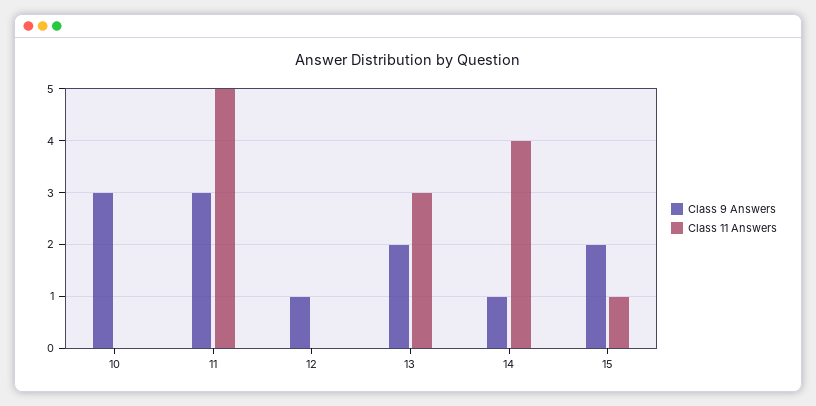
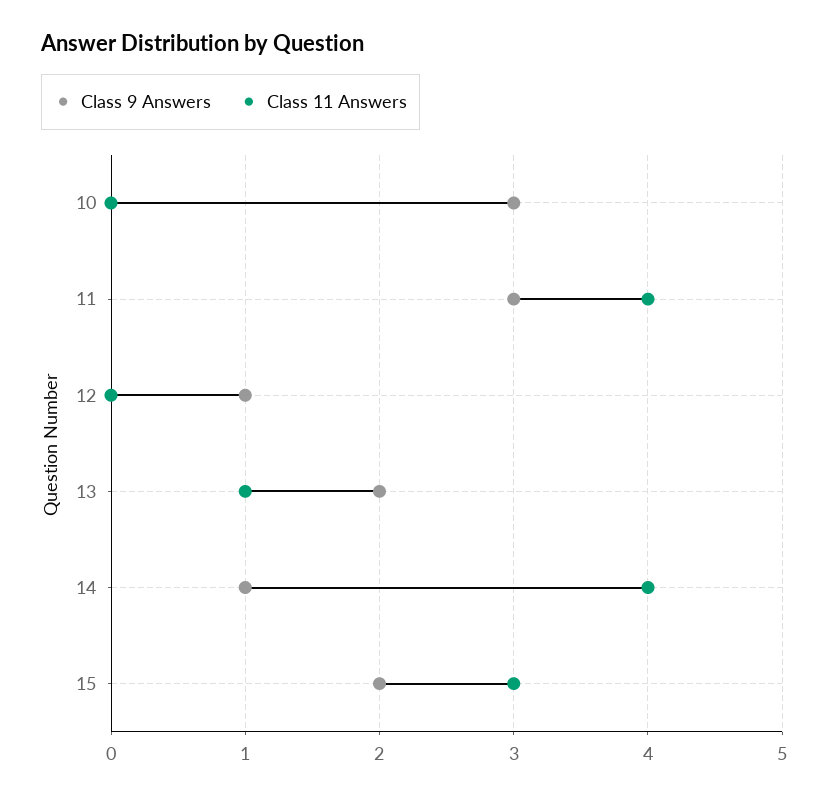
  {
    "Class 9 Answers": {
      "10": 3,
      "11": 3,
      "12": 1,
      "13": 2,
      "14": 1,
      "15": 2
    },
    "Class 11 Answers": {
      "10": 0,
-     "11": 5,
+     "11": 4,
      "12": 0,
-     "13": 3,
+     "13": 1,
      "14": 4,
-     "15": 1
+     "15": 3
    }
  }

